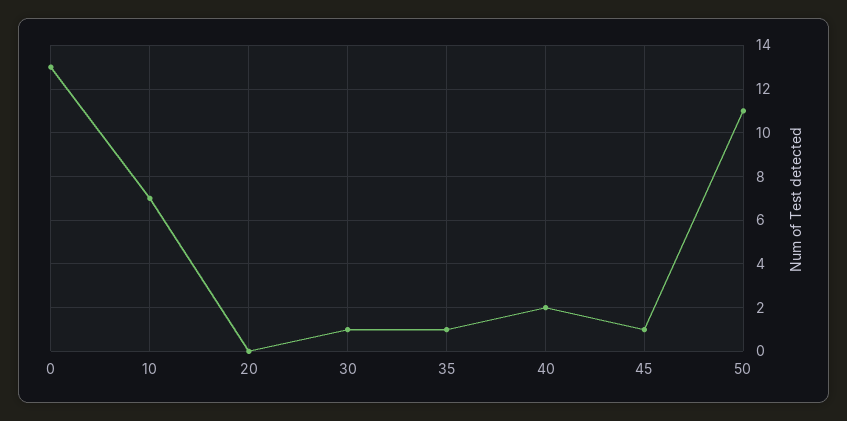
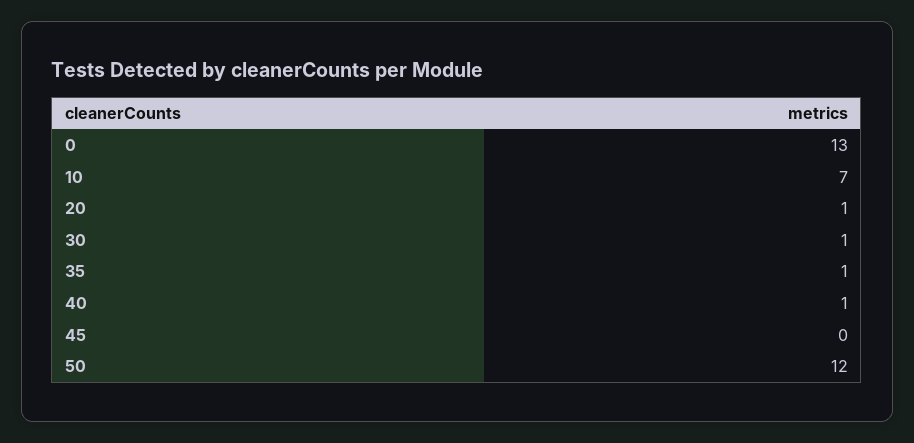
  {
    "0": 13,
    "10": 7,
-   "20": 0,
+   "20": 1,
    "30": 1,
    "35": 1,
-   "40": 2,
+   "40": 1,
-   "45": 1,
+   "45": 0,
-   "50": 11
+   "50": 12
  }

